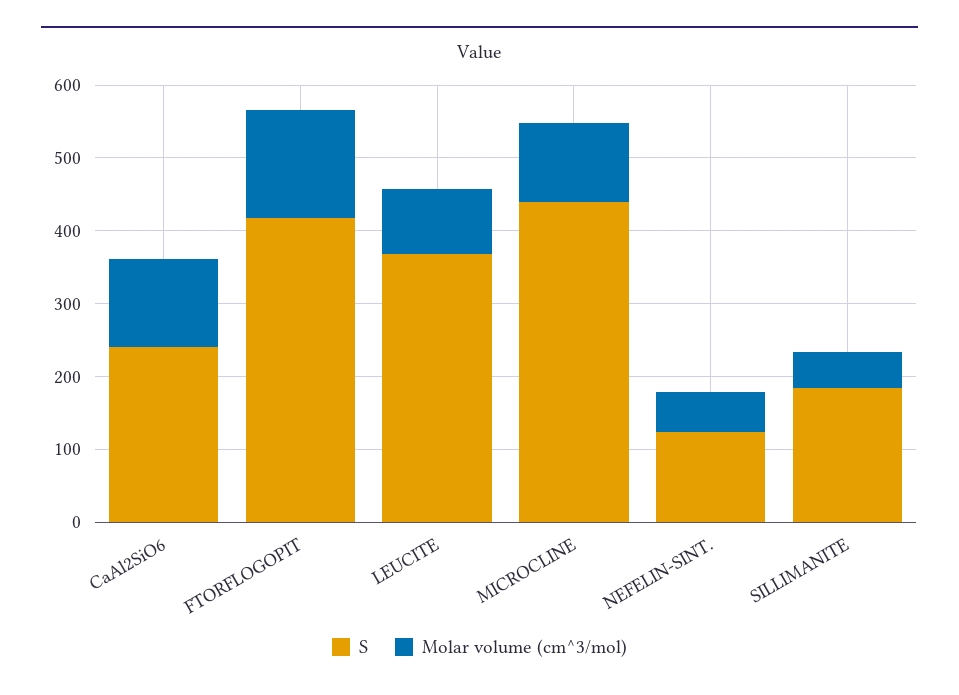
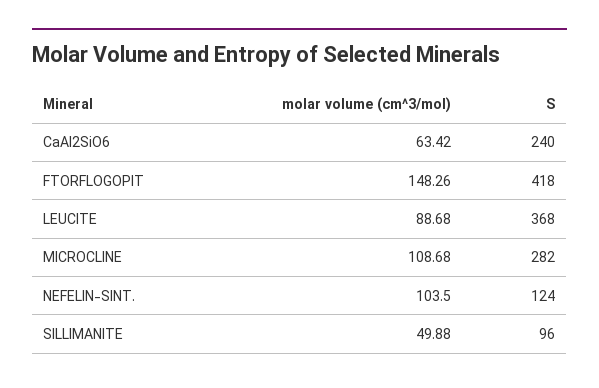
  {
    "S": {
      "CaAl2SiO6": 240,
      "FTORFLOGOPIT": 418,
      "LEUCITE": 368,
-     "MICROCLINE": 440,
+     "MICROCLINE": 282,
      "NEFELIN-SINT.": 124,
-     "SILLIMANITE": 180
+     "SILLIMANITE": 96
    },
    "Molar volume (cm^3/mol)": {
-     "CaAl2SiO6": 120,
+     "CaAl2SiO6": 63.42,
      "FTORFLOGOPIT": 148.26,
      "LEUCITE": 88.68,
      "MICROCLINE": 108.68,
-     "NEFELIN-SINT.": 60,
+     "NEFELIN-SINT.": 103.5,
      "SILLIMANITE": 49.88
    }
  }

